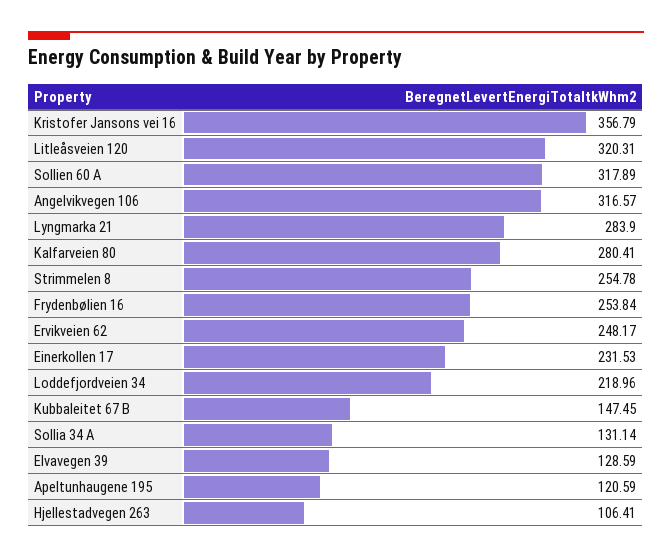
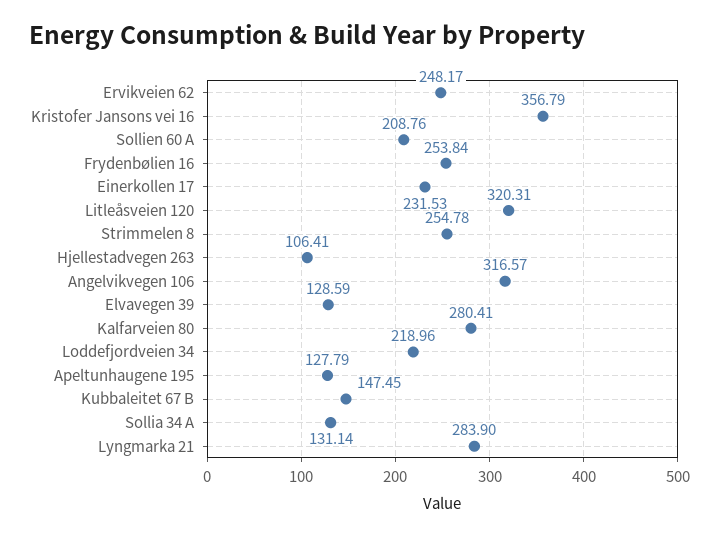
  {
    "Kristofer Jansons vei 16": 356.79,
    "Litleåsveien 120": 320.31,
-   "Sollien 60 A": 317.89,
+   "Sollien 60 A": 208.76,
    "Angelvikvegen 106": 316.57,
    "Lyngmarka 21": 283.9,
    "Kalfarveien 80": 280.41,
    "Strimmelen 8": 254.78,
    "Frydenbølien 16": 253.84,
    "Ervikveien 62": 248.17,
    "Einerkollen 17": 231.53,
    "Loddefjordveien 34": 218.96,
    "Kubbaleitet 67 B": 147.45,
    "Sollia 34 A": 131.14,
    "Elvavegen 39": 128.59,
-   "Apeltunhaugene 195": 120.59,
+   "Apeltunhaugene 195": 127.79,
    "Hjellestadvegen 263": 106.41
  }

